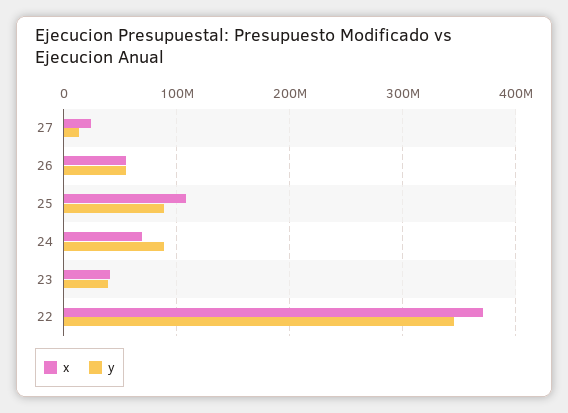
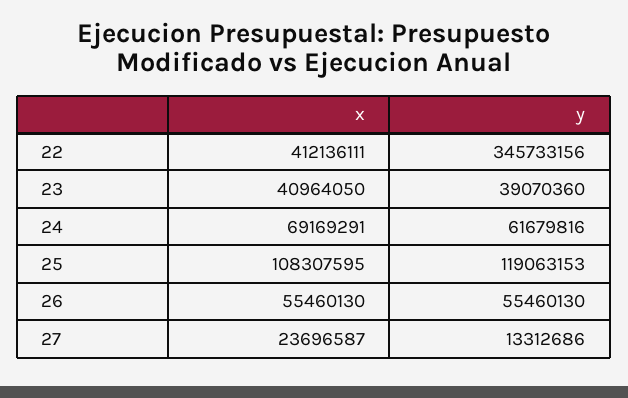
  {
    "x": {
      "27": 23696587,
      "26": 55460130,
      "25": 108307595,
      "24": 69169291,
      "23": 40964050,
-     "22": 370000000
+     "22": 412136111
    },
    "y": {
      "27": 13312686,
      "26": 55460130,
-     "25": 90000000,
+     "25": 119063153,
-     "24": 90000000,
+     "24": 61679816,
      "23": 39070360,
      "22": 345733156
    }
  }

